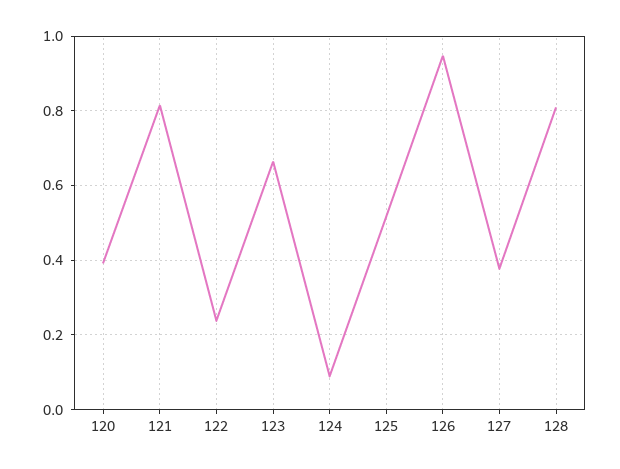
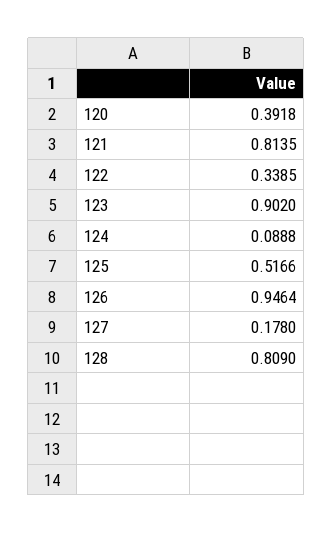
  {
    "120": 0.3918,
    "121": 0.8135,
-   "122": 0.24,
+   "122": 0.3385,
-   "123": 0.66,
+   "123": 0.902,
    "124": 0.0888,
    "125": 0.5166,
    "126": 0.9464,
-   "127": 0.38,
+   "127": 0.178,
    "128": 0.809
  }

